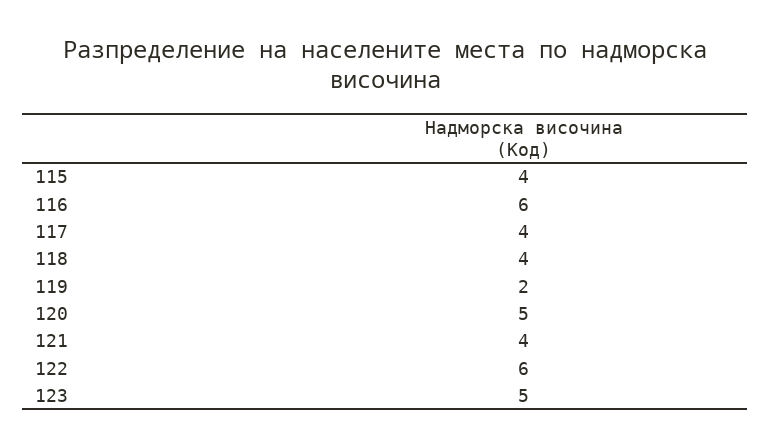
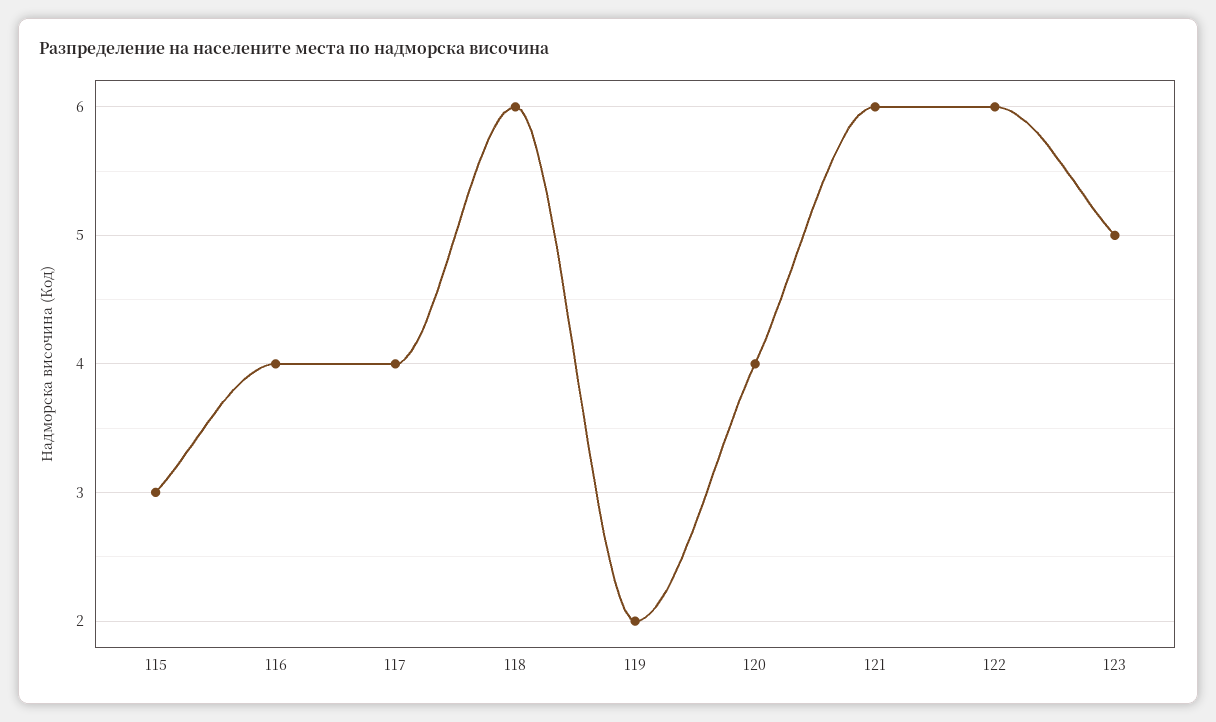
  {
-   "115": 4,
+   "115": 3,
-   "116": 6,
+   "116": 4,
    "117": 4,
-   "118": 4,
+   "118": 6,
    "119": 2,
-   "120": 5,
+   "120": 4,
-   "121": 4,
+   "121": 6,
    "122": 6,
    "123": 5
  }

